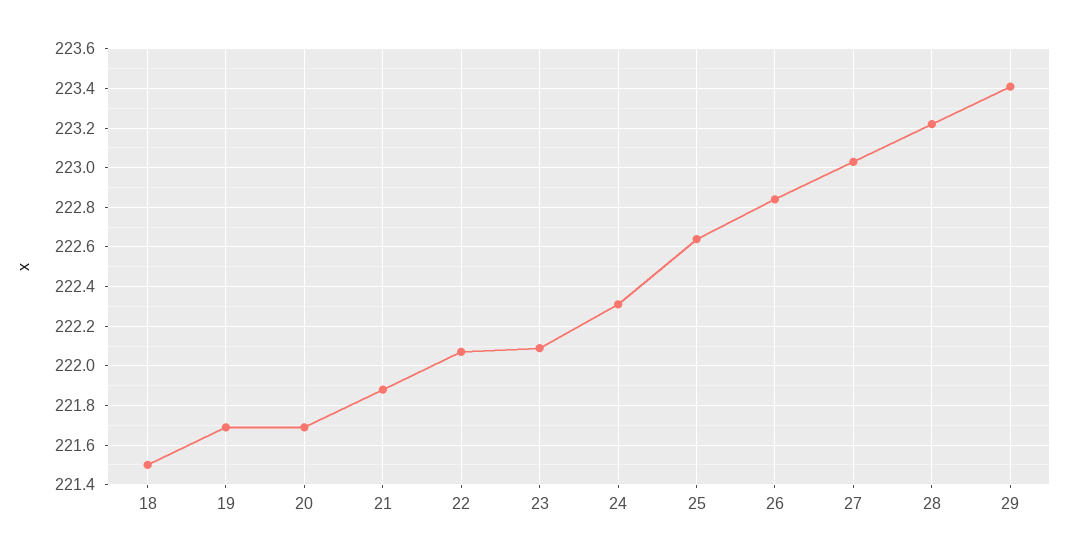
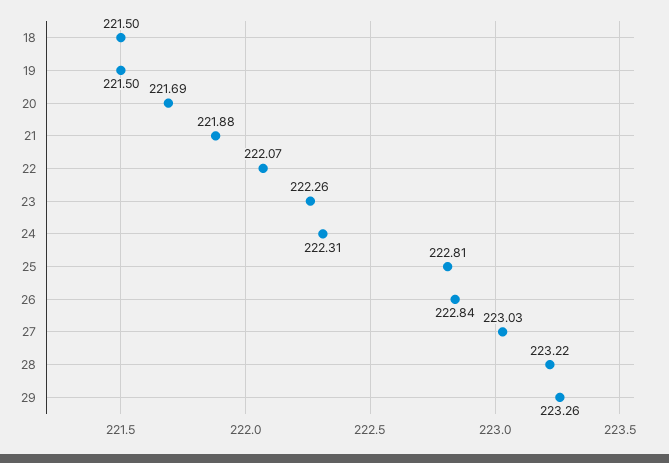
  {
    "18": 221.5,
-   "19": 221.7,
+   "19": 221.5,
    "20": 221.69,
    "21": 221.88,
    "22": 222.07,
-   "23": 222.1,
+   "23": 222.26,
    "24": 222.31,
-   "25": 222.65,
+   "25": 222.81,
    "26": 222.84,
    "27": 223.03,
    "28": 223.22,
-   "29": 223.4
+   "29": 223.26
  }

